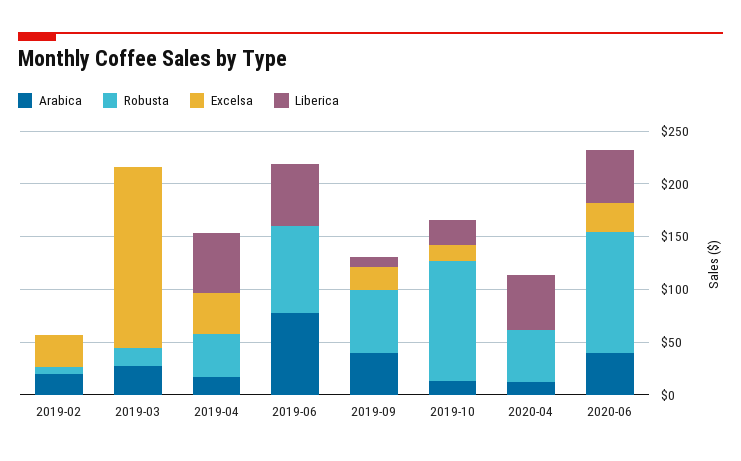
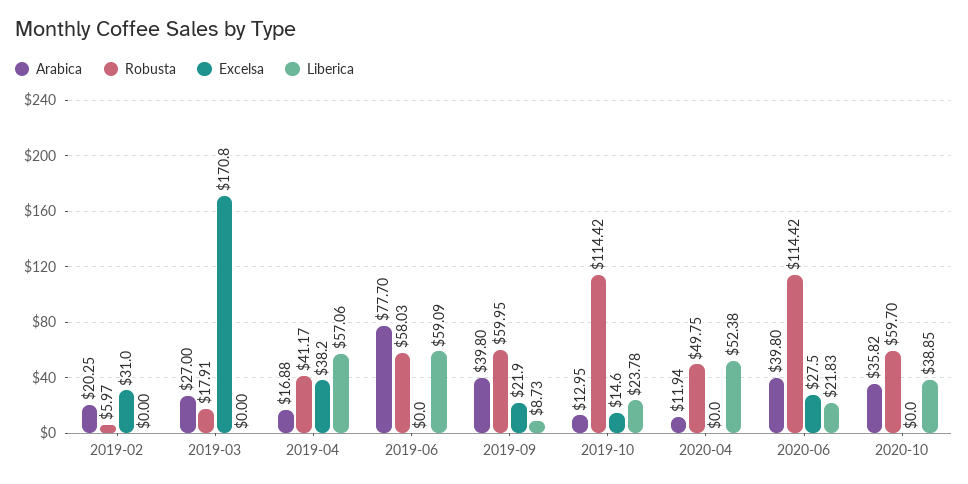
  {
    "Arabica": {
      "2019-02": 20.25,
      "2019-03": 27,
      "2019-04": 16.88,
      "2019-06": 77.7,
      "2019-09": 39.8,
      "2019-10": 12.95,
      "2020-04": 11.94,
-     "2020-06": 39.8
+     "2020-06": 39.8,
+     "2020-10": 35.82
    },
    "Robusta": {
      "2019-02": 5.97,
      "2019-03": 17.91,
      "2019-04": 41.17,
-     "2019-06": 80,
+     "2019-06": 58.03,
      "2019-09": 59.95,
      "2019-10": 114.42,
      "2020-04": 49.75,
-     "2020-06": 114.42
+     "2020-06": 114.42,
+     "2020-10": 59.7
    },
    "Excelsa": {
      "2019-02": 31,
      "2019-03": 170.8,
      "2019-04": 38.2,
      "2019-06": 0,
      "2019-09": 21.9,
      "2019-10": 14.6,
      "2020-04": 0,
-     "2020-06": 27.5
+     "2020-06": 27.5,
+     "2020-10": 0
    },
    "Liberica": {
      "2019-02": 0,
      "2019-03": 0,
      "2019-04": 57.06,
      "2019-06": 59.09,
      "2019-09": 8.73,
      "2019-10": 23.78,
      "2020-04": 52.38,
-     "2020-06": 50
+     "2020-06": 21.83,
+     "2020-10": 38.85
    }
  }

